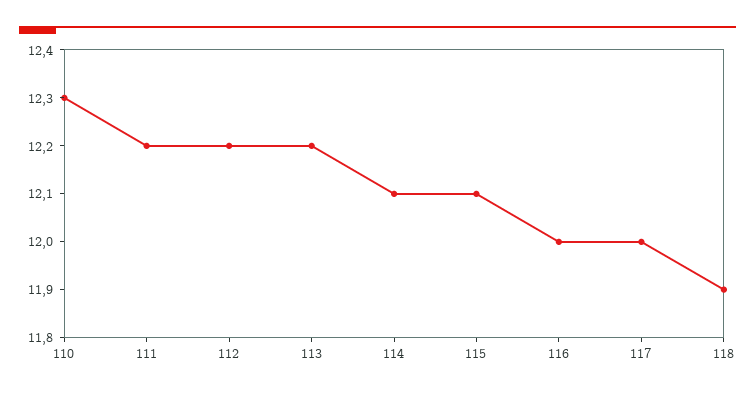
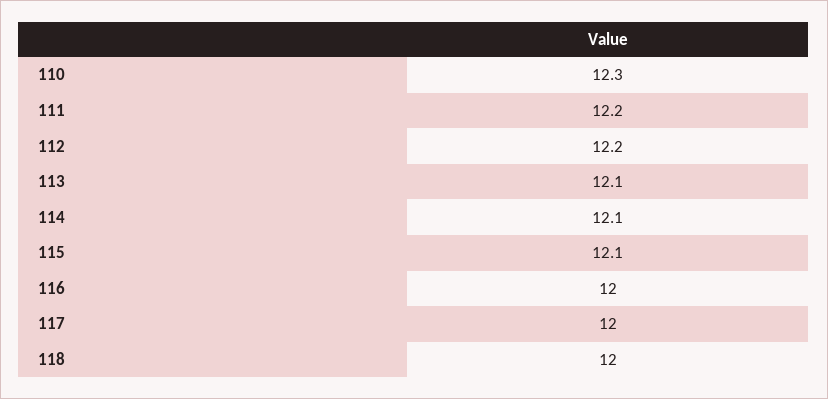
  {
    "110": 12.3,
    "111": 12.2,
    "112": 12.2,
-   "113": 12.2,
+   "113": 12.1,
    "114": 12.1,
    "115": 12.1,
    "116": 12,
    "117": 12,
-   "118": 11.9
+   "118": 12
  }

